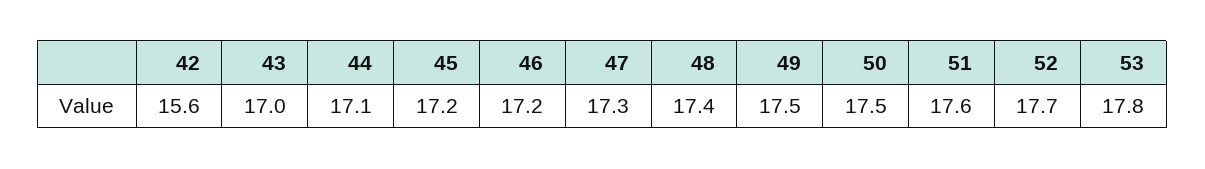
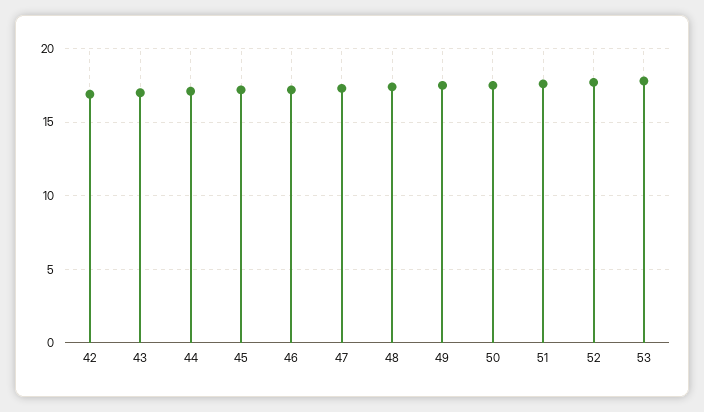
  {
-   "42": 15.6,
+   "42": 17,
    "43": 17,
    "44": 17.1,
    "45": 17.2,
    "46": 17.2,
    "47": 17.3,
    "48": 17.4,
    "49": 17.5,
    "50": 17.5,
    "51": 17.6,
    "52": 17.7,
    "53": 17.8
  }

